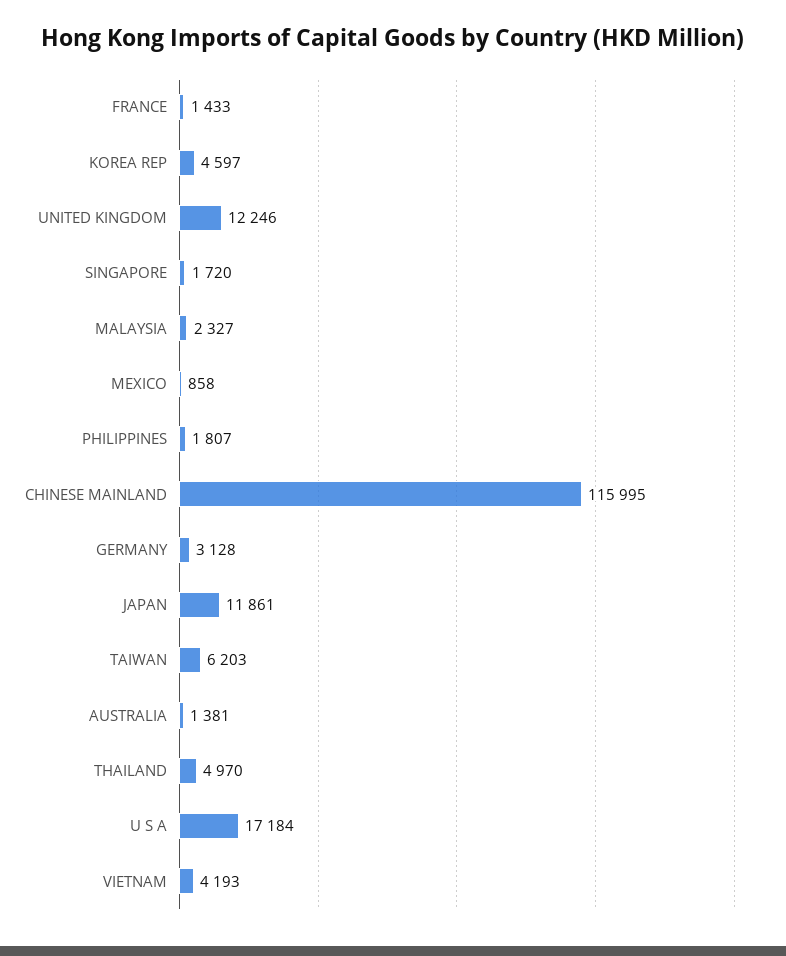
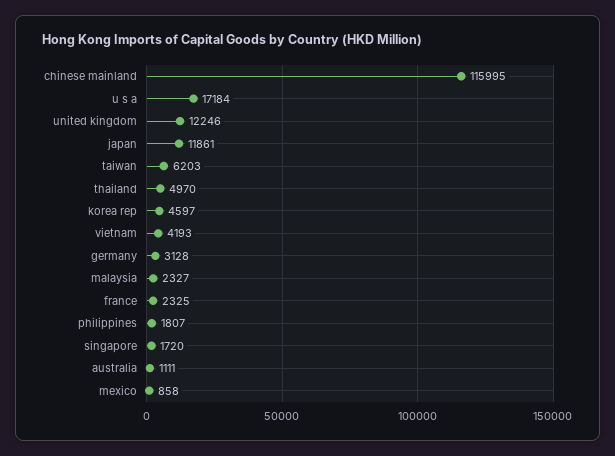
  {
-   "FRANCE": 1433,
+   "FRANCE": 2325,
    "KOREA REP": 4597,
    "UNITED KINGDOM": 12246,
    "SINGAPORE": 1720,
    "MALAYSIA": 2327,
    "MEXICO": 858,
    "PHILIPPINES": 1807,
    "CHINESE MAINLAND": 115995,
    "GERMANY": 3128,
    "JAPAN": 11861,
    "TAIWAN": 6203,
-   "AUSTRALIA": 1381,
+   "AUSTRALIA": 1111,
    "THAILAND": 4970,
    "U S A": 17184,
    "VIETNAM": 4193
  }

